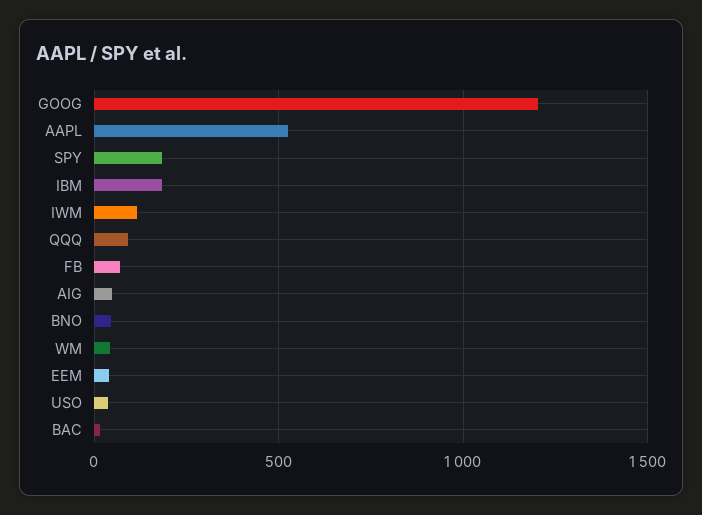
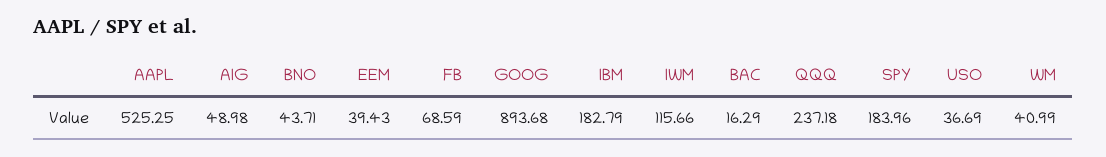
  {
-   "GOOG": 1200,
+   "GOOG": 893.68,
    "AAPL": 525.25,
    "SPY": 183.96,
    "IBM": 182.79,
    "IWM": 115.66,
-   "QQQ": 100,
+   "QQQ": 237.18,
    "FB": 68.59,
    "AIG": 48.98,
    "BNO": 43.71,
    "WM": 40.99,
    "EEM": 39.43,
    "USO": 36.69,
    "BAC": 16.29
  }

